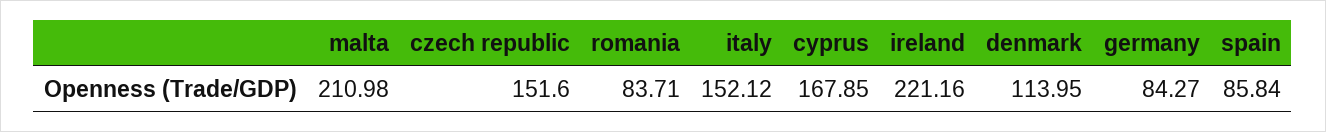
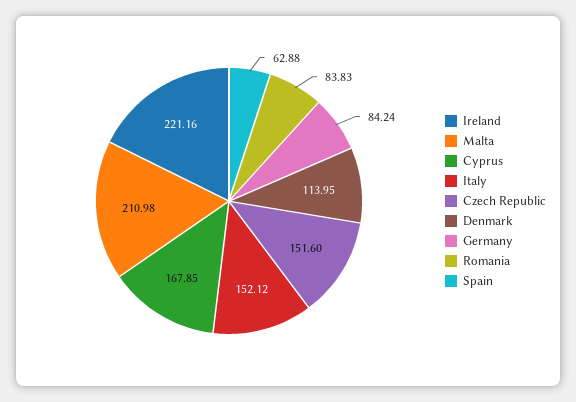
  {
    "malta": 210.98,
    "czech republic": 151.6,
-   "romania": 83.71,
+   "romania": 83.83,
    "italy": 152.12,
    "cyprus": 167.85,
    "ireland": 221.16,
    "denmark": 113.95,
-   "germany": 84.27,
+   "germany": 84.24,
-   "spain": 85.84
+   "spain": 62.88
  }

